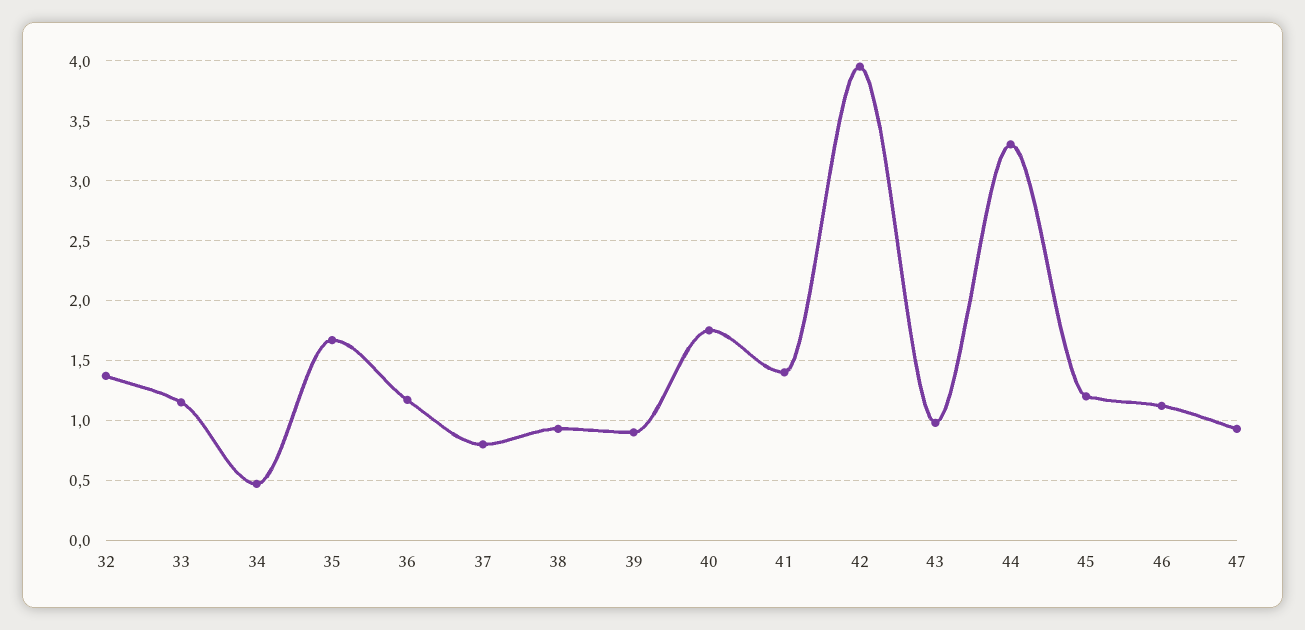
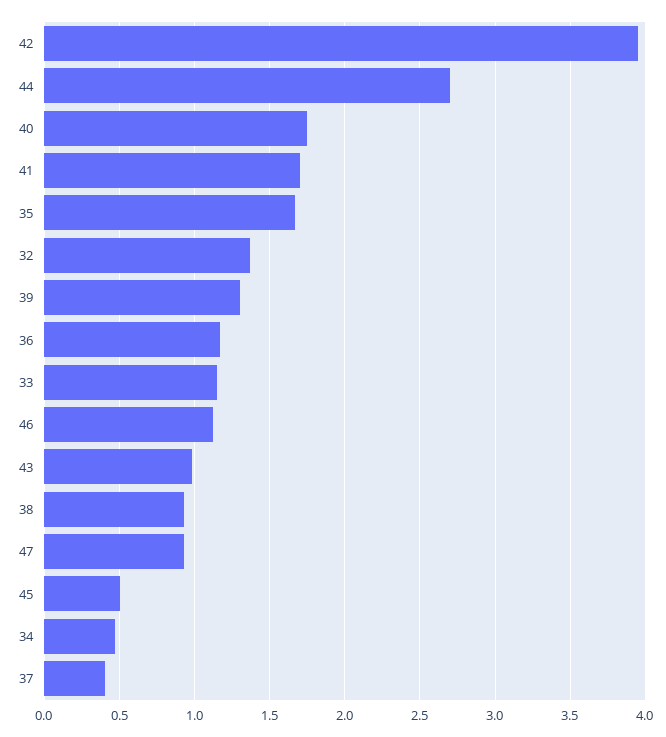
  {
    "32": 1.35,
    "33": 1.15,
    "34": 0.45,
    "35": 1.65,
    "36": 1.15,
-   "37": 0.8,
+   "37": 0.4,
    "38": 0.95,
-   "39": 0.9,
+   "39": 1.3,
    "40": 1.75,
-   "41": 1.4,
+   "41": 1.7,
    "42": 3.95,
    "43": 1,
-   "44": 3.3,
+   "44": 2.7,
-   "45": 1.2,
+   "45": 0.5,
    "46": 1.1,
    "47": 0.95
  }

